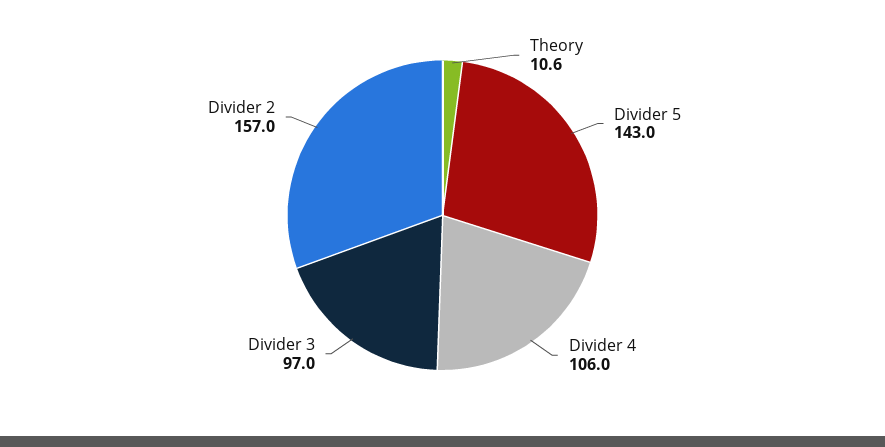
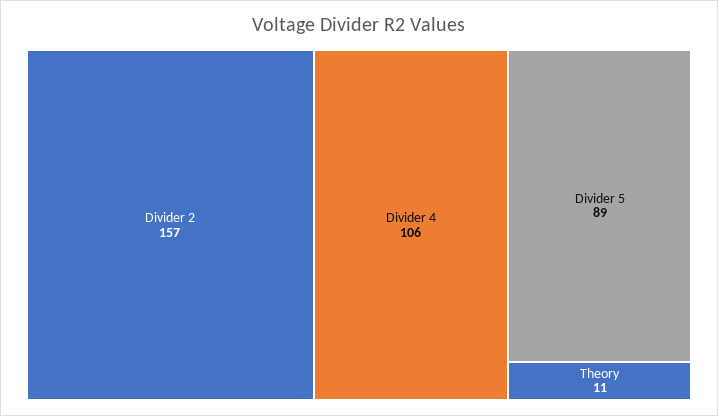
  {
    "Theory": 10.6,
-   "Divider 5": 143,
+   "Divider 5": 89,
    "Divider 4": 106,
-   "Divider 3": 97,
    "Divider 2": 157
  }

